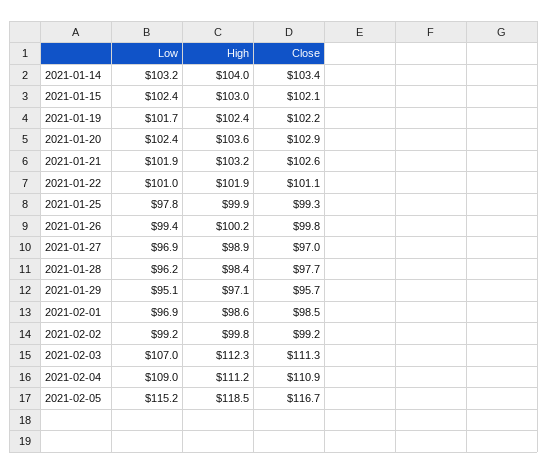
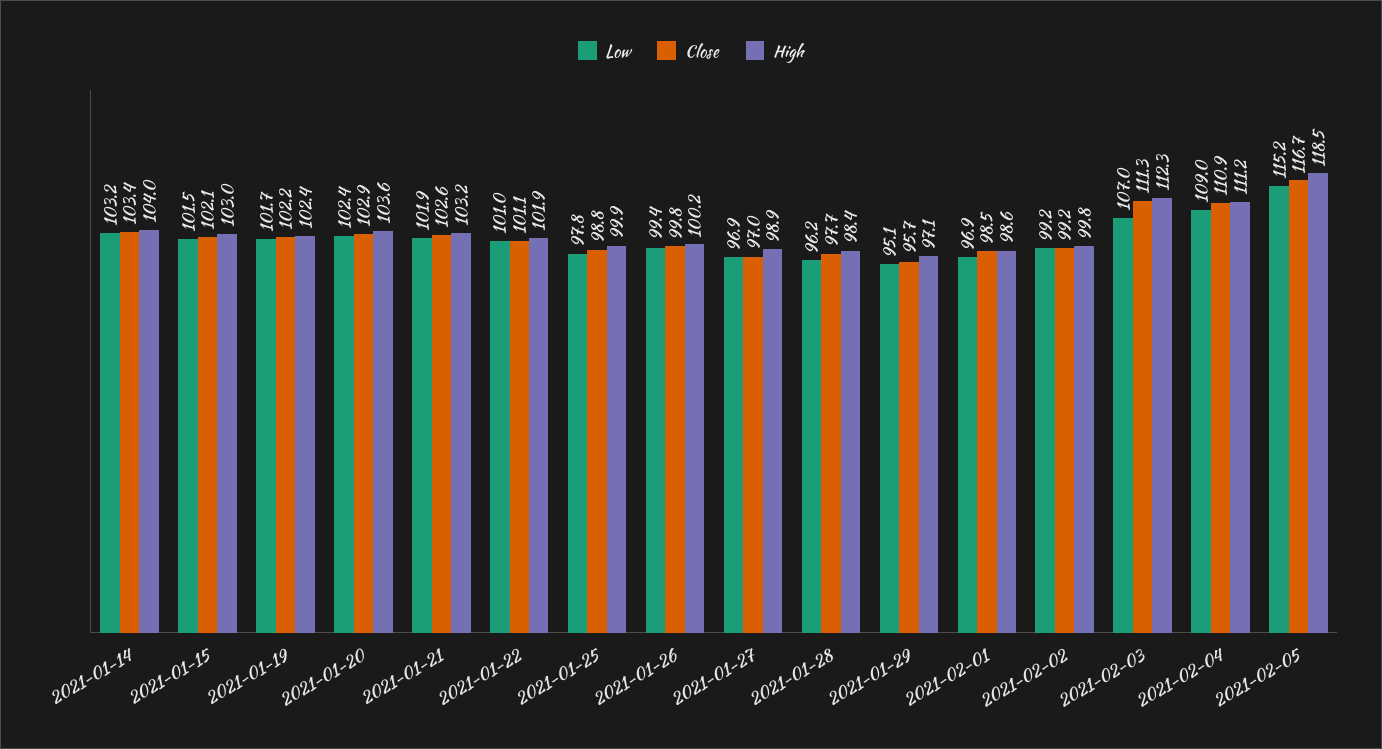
  {
    "Low": {
      "2021-01-14": 103.2,
-     "2021-01-15": 102.4,
+     "2021-01-15": 101.5,
      "2021-01-19": 101.7,
      "2021-01-20": 102.4,
      "2021-01-21": 101.9,
      "2021-01-22": 101,
      "2021-01-25": 97.8,
      "2021-01-26": 99.4,
      "2021-01-27": 96.9,
      "2021-01-28": 96.2,
      "2021-01-29": 95.1,
      "2021-02-01": 96.9,
      "2021-02-02": 99.2,
      "2021-02-03": 107,
      "2021-02-04": 109,
      "2021-02-05": 115.2
    },
    "High": {
      "2021-01-14": 104,
      "2021-01-15": 103,
      "2021-01-19": 102.4,
      "2021-01-20": 103.6,
      "2021-01-21": 103.2,
      "2021-01-22": 101.9,
      "2021-01-25": 99.9,
      "2021-01-26": 100.2,
      "2021-01-27": 98.9,
      "2021-01-28": 98.4,
      "2021-01-29": 97.1,
      "2021-02-01": 98.6,
      "2021-02-02": 99.8,
      "2021-02-03": 112.3,
      "2021-02-04": 111.2,
      "2021-02-05": 118.5
    },
    "Close": {
      "2021-01-14": 103.4,
      "2021-01-15": 102.1,
      "2021-01-19": 102.2,
      "2021-01-20": 102.9,
      "2021-01-21": 102.6,
      "2021-01-22": 101.1,
-     "2021-01-25": 99.3,
+     "2021-01-25": 98.8,
      "2021-01-26": 99.8,
      "2021-01-27": 97,
      "2021-01-28": 97.7,
      "2021-01-29": 95.7,
      "2021-02-01": 98.5,
      "2021-02-02": 99.2,
      "2021-02-03": 111.3,
      "2021-02-04": 110.9,
      "2021-02-05": 116.7
    }
  }

